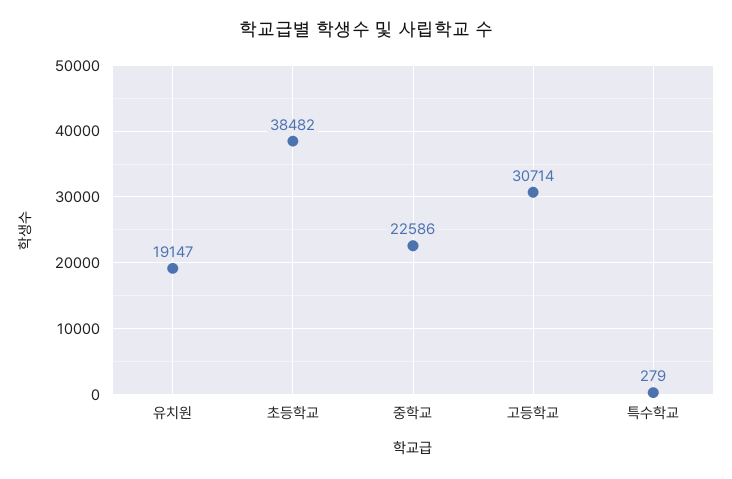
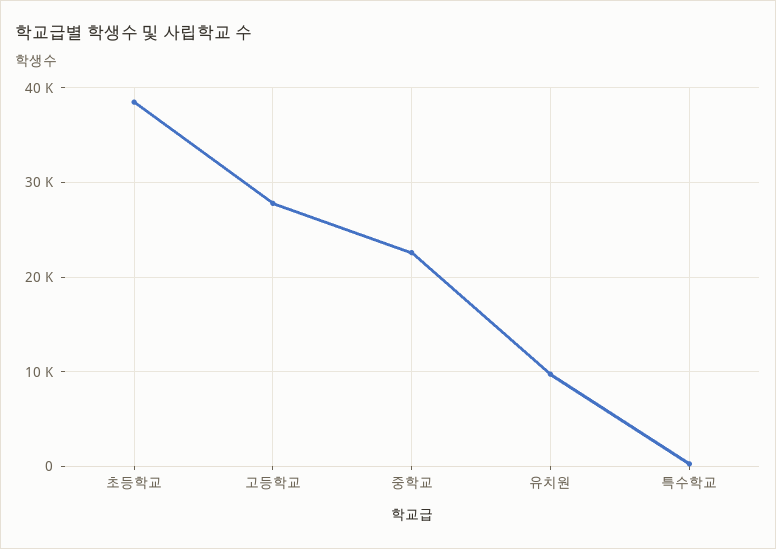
  {
-   "유치원": 19147,
+   "유치원": 10000,
    "초등학교": 38482,
    "중학교": 22586,
-   "고등학교": 30714,
+   "고등학교": 28000,
    "특수학교": 279
  }

